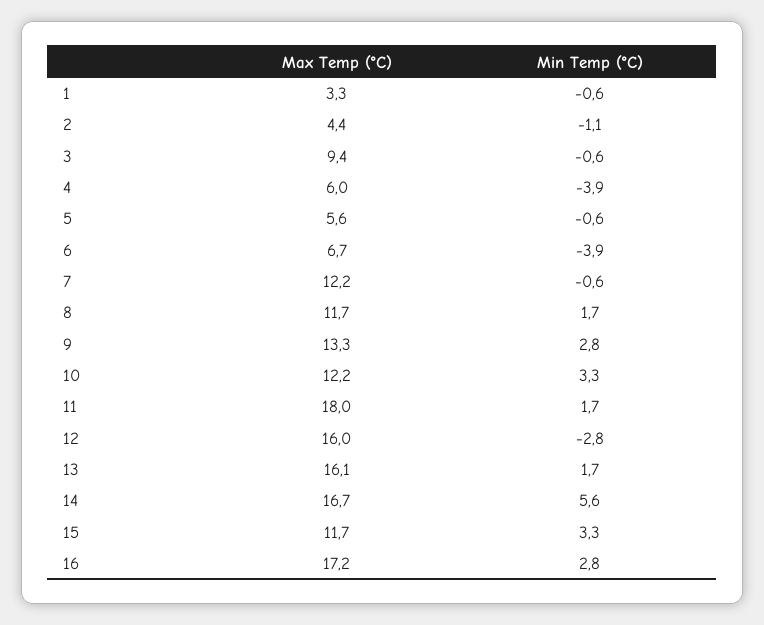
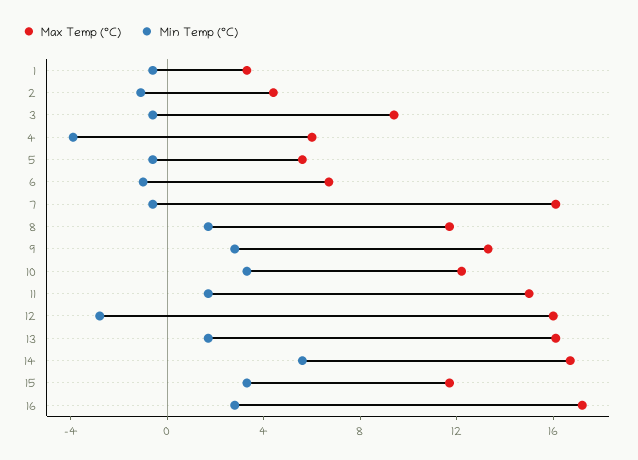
  {
    "Max Temp (°C)": {
      "1": 3.3,
      "2": 4.4,
      "3": 9.4,
      "4": 6,
      "5": 5.6,
      "6": 6.7,
-     "7": 12.2,
+     "7": 16,
      "8": 11.7,
      "9": 13.3,
      "10": 12.2,
-     "11": 18,
+     "11": 15,
      "12": 16,
      "13": 16.1,
      "14": 16.7,
      "15": 11.7,
      "16": 17.2
    },
    "Min Temp (°C)": {
      "1": -0.6,
      "2": -1.1,
      "3": -0.6,
      "4": -3.9,
      "5": -0.6,
-     "6": -3.9,
+     "6": -1,
      "7": -0.6,
      "8": 1.7,
      "9": 2.8,
      "10": 3.3,
      "11": 1.7,
      "12": -2.8,
      "13": 1.7,
      "14": 5.6,
      "15": 3.3,
      "16": 2.8
    }
  }

